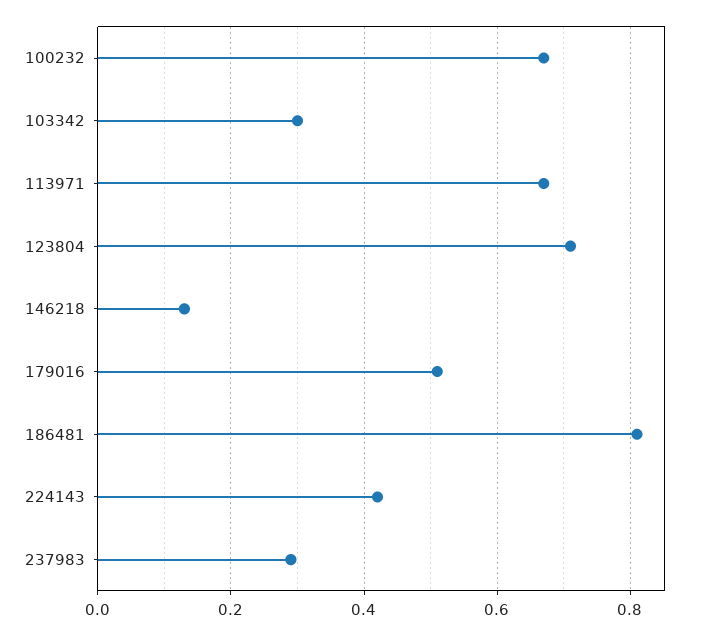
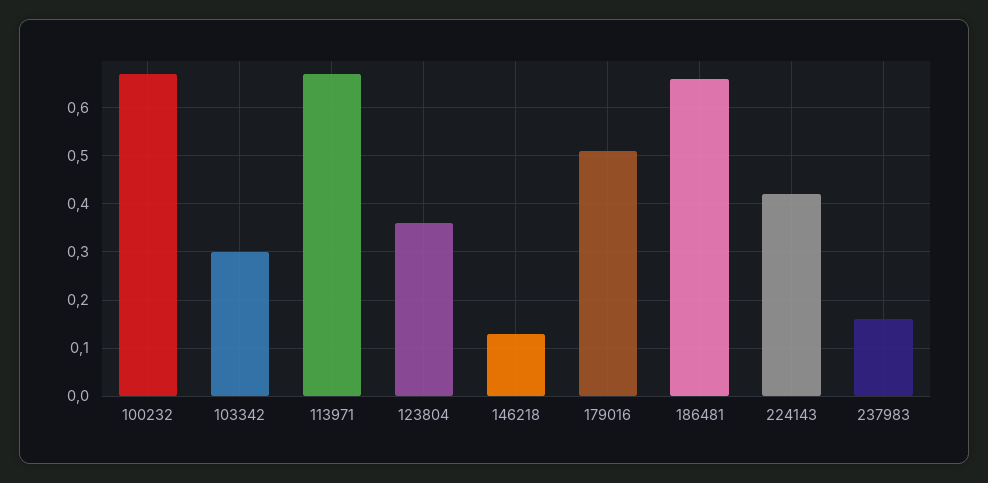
  {
    "100232": 0.65,
    "103342": 0.3,
    "113971": 0.65,
-   "123804": 0.7,
+   "123804": 0.35,
    "146218": 0.15,
    "179016": 0.5,
-   "186481": 0.8,
+   "186481": 0.65,
    "224143": 0.4,
-   "237983": 0.3
+   "237983": 0.15
  }

